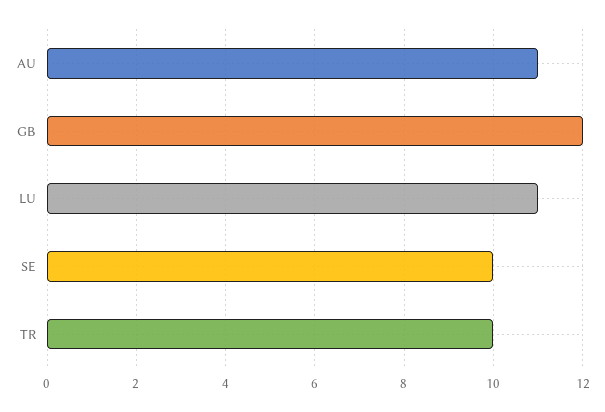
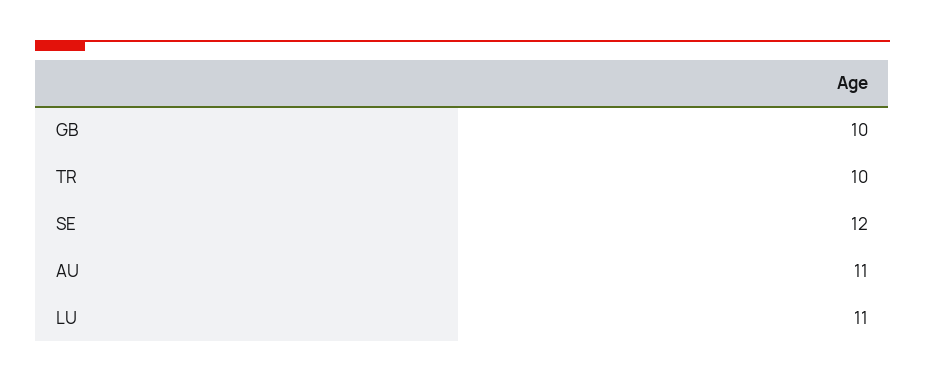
  {
    "AU": 11,
-   "GB": 12,
+   "GB": 10,
    "LU": 11,
-   "SE": 10,
+   "SE": 12,
    "TR": 10
  }

